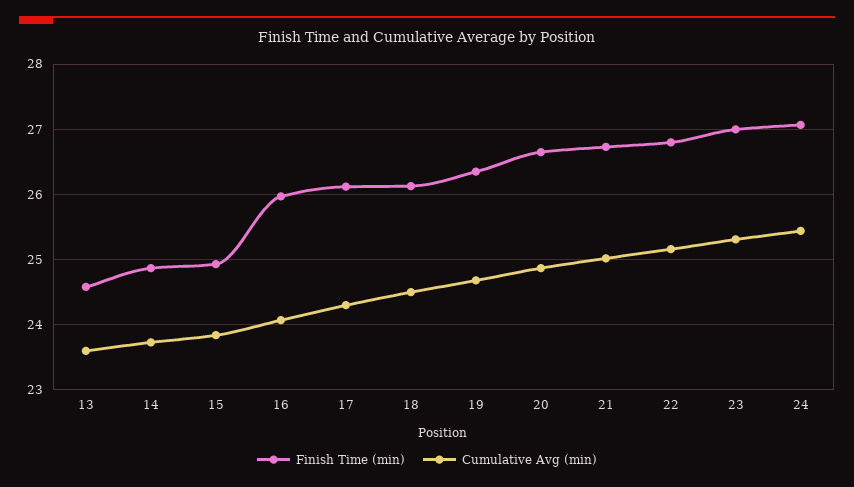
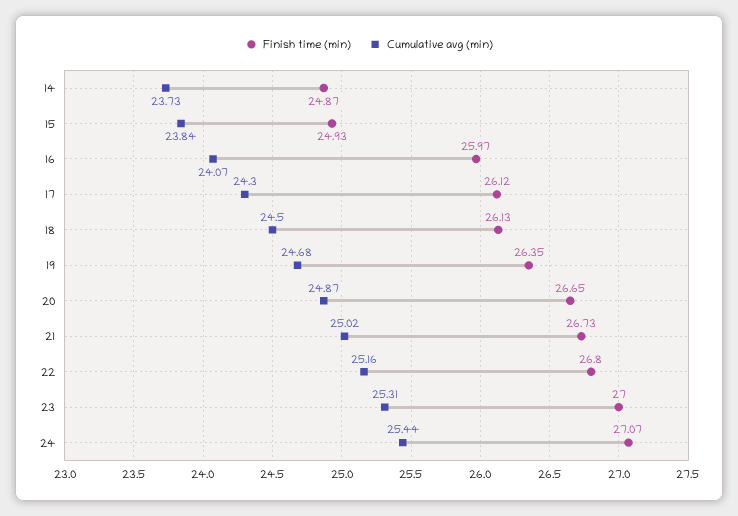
  {
    "Finish Time (min)": {
-     "13": 24.6,
      "14": 24.87,
      "15": 24.93,
      "16": 25.97,
      "17": 26.12,
      "18": 26.13,
      "19": 26.35,
      "20": 26.65,
      "21": 26.73,
      "22": 26.8,
      "23": 27,
      "24": 27.07
    },
    "Cumulative Avg (min)": {
-     "13": 23.6,
      "14": 23.73,
      "15": 23.84,
      "16": 24.07,
      "17": 24.3,
      "18": 24.5,
      "19": 24.68,
      "20": 24.87,
      "21": 25.02,
      "22": 25.16,
      "23": 25.31,
      "24": 25.44
    }
  }

